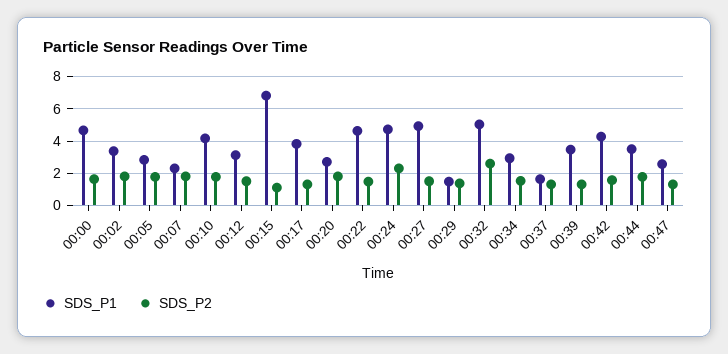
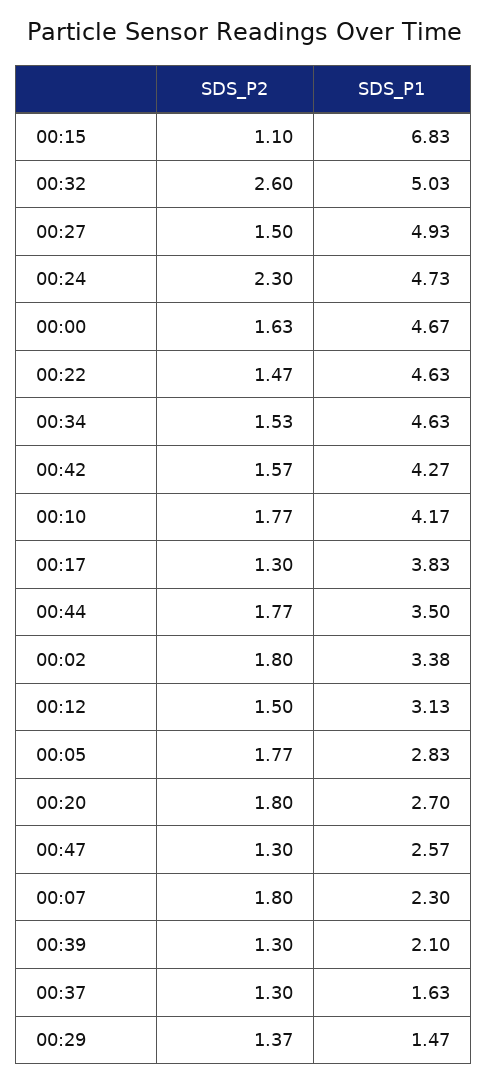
  {
    "SDS_P1": {
      "00:00": 4.67,
      "00:02": 3.38,
      "00:05": 2.83,
      "00:07": 2.3,
      "00:10": 4.17,
      "00:12": 3.13,
      "00:15": 6.83,
      "00:17": 3.83,
      "00:20": 2.7,
      "00:22": 4.63,
      "00:24": 4.73,
      "00:27": 4.93,
      "00:29": 1.47,
      "00:32": 5.03,
-     "00:34": 3,
+     "00:34": 4.63,
      "00:37": 1.63,
-     "00:39": 3.5,
+     "00:39": 2.1,
      "00:42": 4.27,
      "00:44": 3.5,
      "00:47": 2.57
    },
    "SDS_P2": {
      "00:00": 1.63,
      "00:02": 1.8,
      "00:05": 1.77,
      "00:07": 1.8,
      "00:10": 1.77,
      "00:12": 1.5,
      "00:15": 1.1,
      "00:17": 1.3,
      "00:20": 1.8,
      "00:22": 1.47,
      "00:24": 2.3,
      "00:27": 1.5,
      "00:29": 1.37,
      "00:32": 2.6,
      "00:34": 1.53,
      "00:37": 1.3,
      "00:39": 1.3,
      "00:42": 1.57,
      "00:44": 1.77,
      "00:47": 1.3
    }
  }

